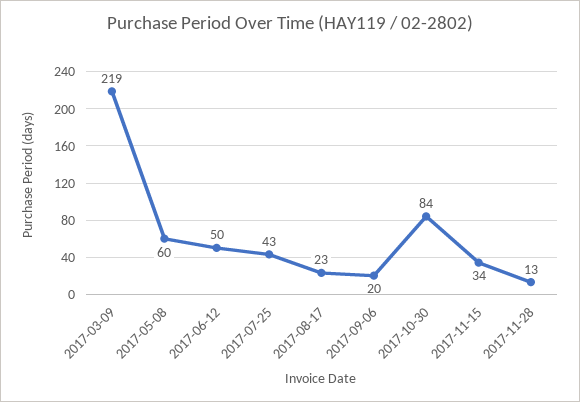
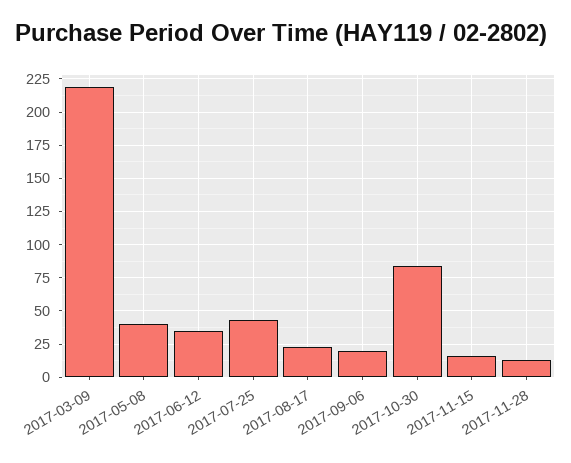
  {
    "2017-03-09": 219,
-   "2017-05-08": 60,
+   "2017-05-08": 40,
-   "2017-06-12": 50,
+   "2017-06-12": 35,
    "2017-07-25": 43,
    "2017-08-17": 23,
    "2017-09-06": 20,
    "2017-10-30": 84,
-   "2017-11-15": 34,
+   "2017-11-15": 15,
    "2017-11-28": 13
  }

